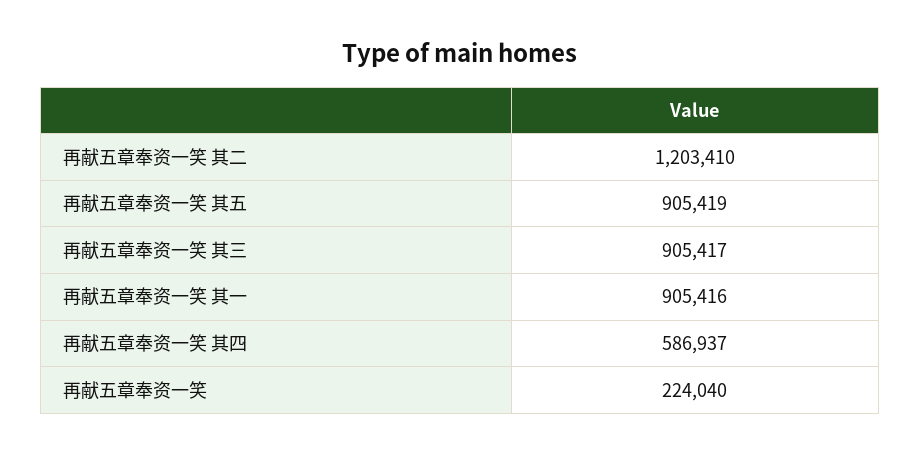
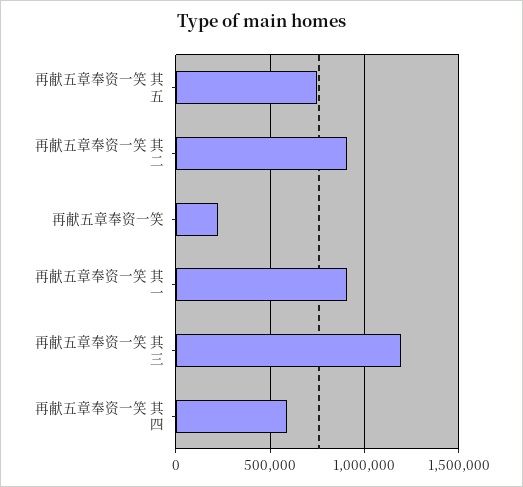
  {
-   "再献五章奉资一笑 其二": 1203410,
+   "再献五章奉资一笑 其二": 900000,
-   "再献五章奉资一笑 其五": 905419,
+   "再献五章奉资一笑 其五": 750000,
-   "再献五章奉资一笑 其三": 905417,
+   "再献五章奉资一笑 其三": 1200000,
    "再献五章奉资一笑 其一": 905416,
    "再献五章奉资一笑 其四": 586937,
    "再献五章奉资一笑": 224040
  }

